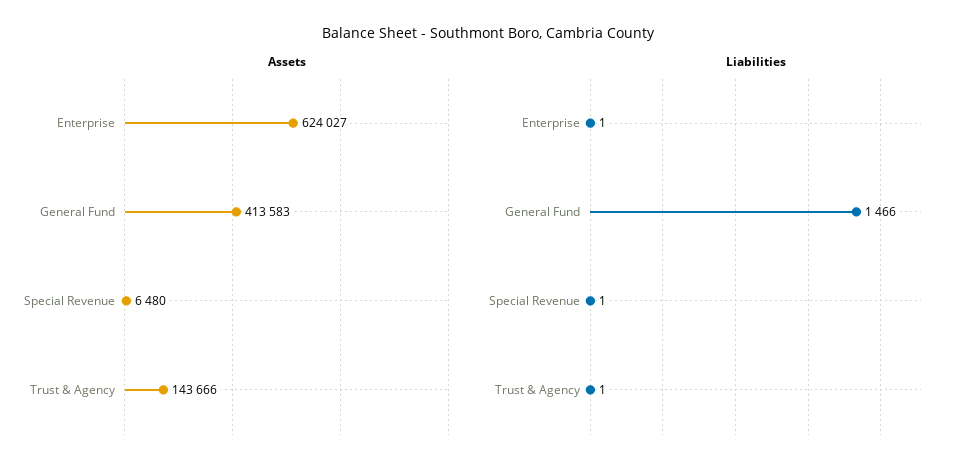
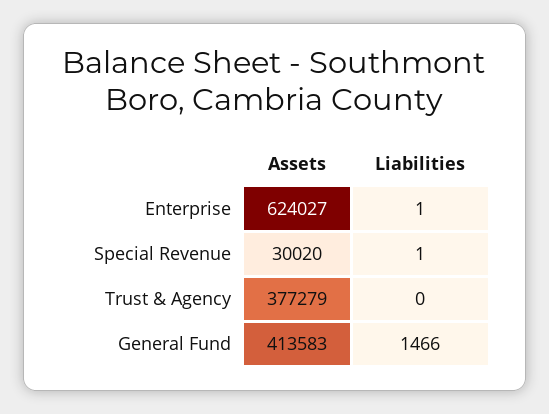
  {
    "Assets": {
      "Enterprise": 624027,
      "General Fund": 413583,
-     "Special Revenue": 6480,
+     "Special Revenue": 30020,
-     "Trust & Agency": 143666
+     "Trust & Agency": 377279
    },
    "Liabilities": {
      "Enterprise": 1,
      "General Fund": 1466,
      "Special Revenue": 1,
-     "Trust & Agency": 1
+     "Trust & Agency": 0
    }
  }

